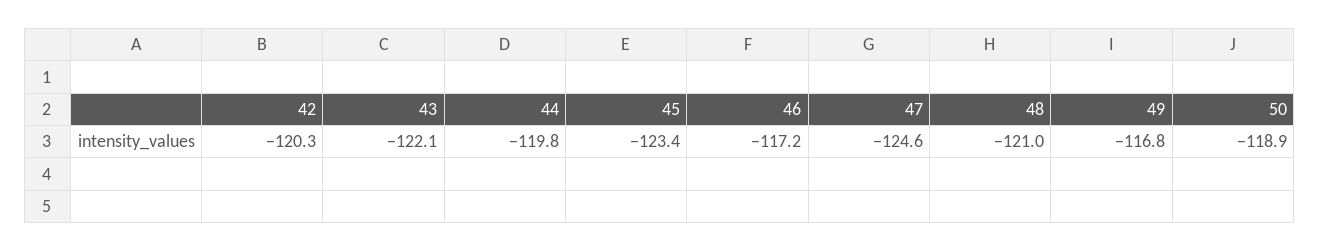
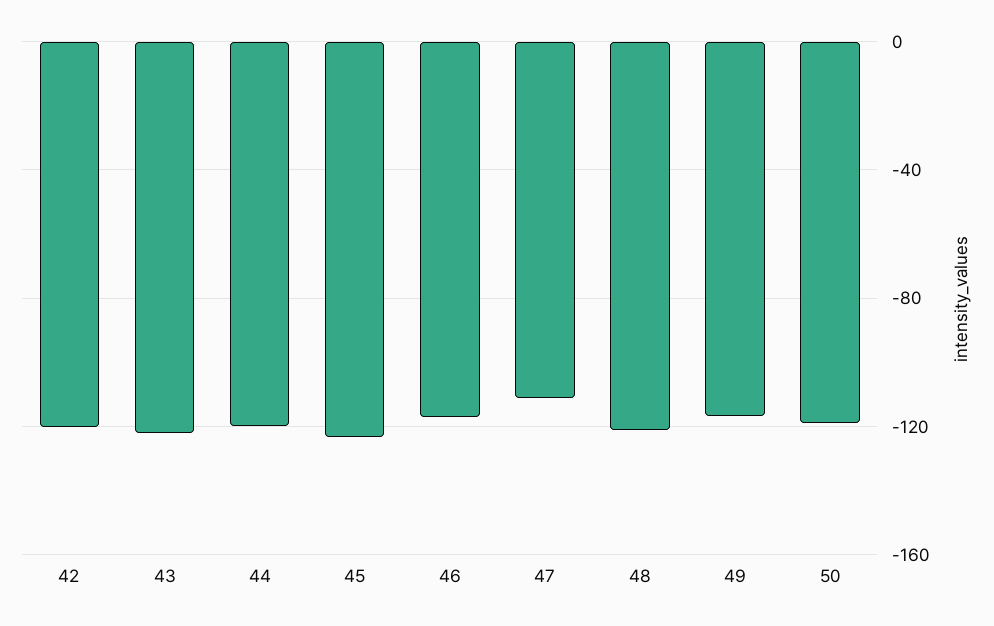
  {
    "42": -120.3,
    "43": -122.1,
    "44": -119.8,
    "45": -123.4,
    "46": -117.2,
-   "47": -124.6,
+   "47": -110,
    "48": -121,
    "49": -116.8,
    "50": -118.9
  }

